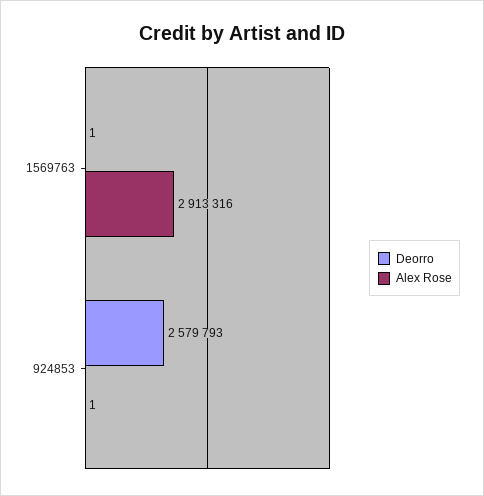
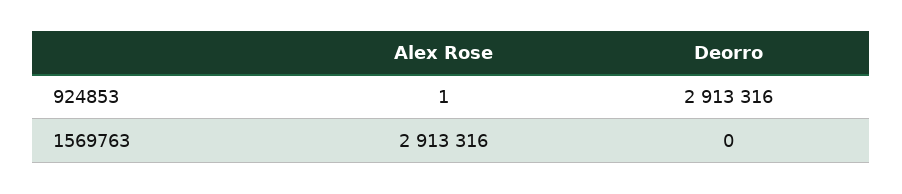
  {
    "Deorro": {
-     "1569763": 1,
+     "1569763": 0,
-     "924853": 2579793
+     "924853": 2913316
    },
    "Alex Rose": {
      "1569763": 2913316,
      "924853": 1
    }
  }

